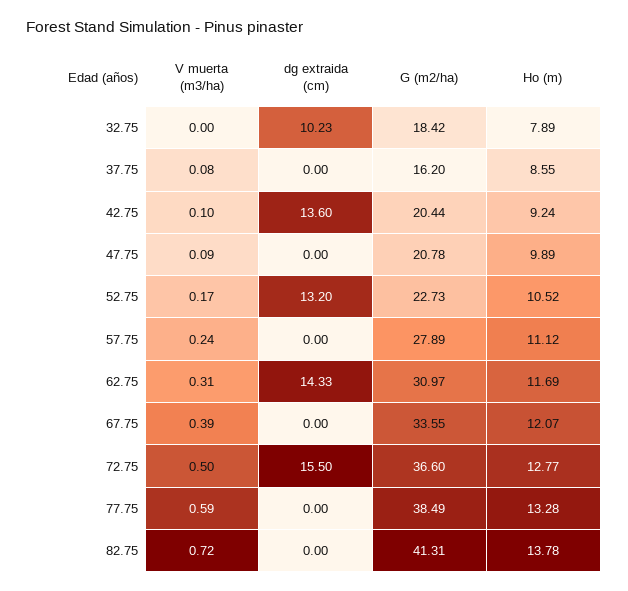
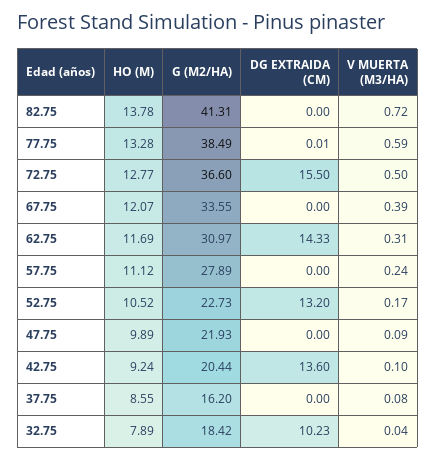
  {
    "V muerta (m3/ha)": {
-     "32.75": 0,
+     "32.75": 0.04,
      "37.75": 0.08,
      "42.75": 0.1,
      "47.75": 0.09,
      "52.75": 0.17,
      "57.75": 0.24,
      "62.75": 0.31,
      "67.75": 0.39,
      "72.75": 0.5,
      "77.75": 0.59,
      "82.75": 0.72
    },
    "dg extraida (cm)": {
      "32.75": 10.23,
      "37.75": 0,
      "42.75": 13.6,
      "47.75": 0,
      "52.75": 13.2,
      "57.75": 0,
      "62.75": 14.33,
      "67.75": 0,
      "72.75": 15.5,
-     "77.75": 0,
+     "77.75": 0.01,
      "82.75": 0
    },
    "G (m2/ha)": {
      "32.75": 18.42,
      "37.75": 16.2,
      "42.75": 20.44,
-     "47.75": 20.78,
+     "47.75": 21.93,
      "52.75": 22.73,
      "57.75": 27.89,
      "62.75": 30.97,
      "67.75": 33.55,
      "72.75": 36.6,
      "77.75": 38.49,
      "82.75": 41.31
    },
    "Ho (m)": {
      "32.75": 7.89,
      "37.75": 8.55,
      "42.75": 9.24,
      "47.75": 9.89,
      "52.75": 10.52,
      "57.75": 11.12,
      "62.75": 11.69,
      "67.75": 12.07,
      "72.75": 12.77,
      "77.75": 13.28,
      "82.75": 13.78
    }
  }

